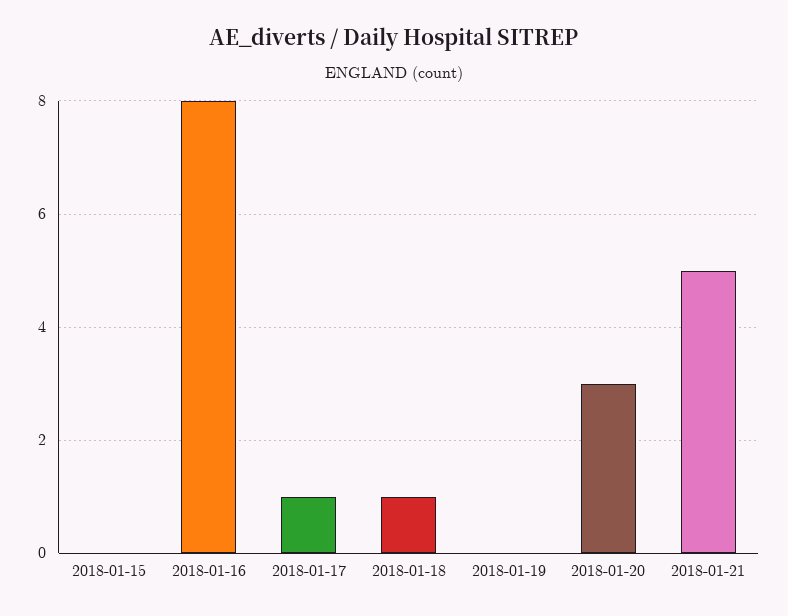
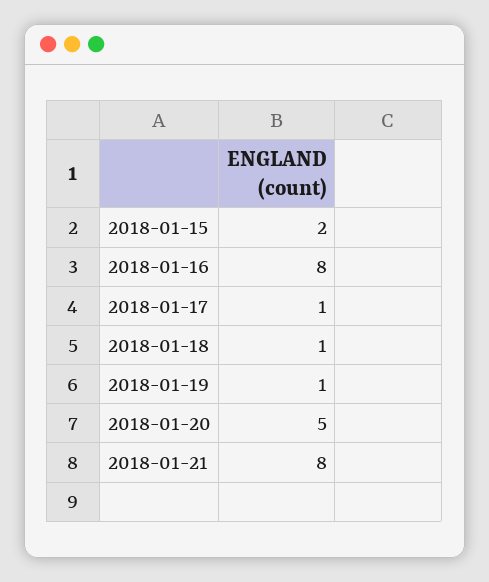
  {
-   "2018-01-15": 0,
+   "2018-01-15": 2,
    "2018-01-16": 8,
    "2018-01-17": 1,
    "2018-01-18": 1,
-   "2018-01-19": 0,
+   "2018-01-19": 1,
-   "2018-01-20": 3,
+   "2018-01-20": 5,
-   "2018-01-21": 5
+   "2018-01-21": 8
  }

